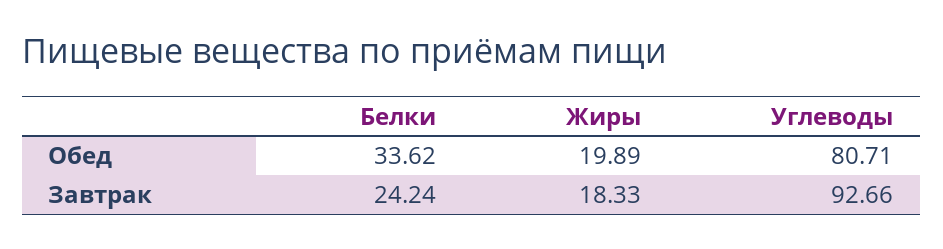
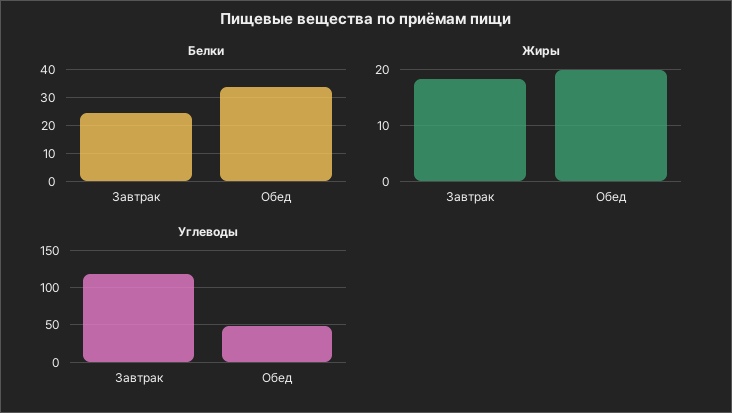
  {
    "Белки": {
      "Обед": 33.62,
      "Завтрак": 24.24
    },
    "Жиры": {
      "Обед": 19.89,
      "Завтрак": 18.33
    },
    "Углеводы": {
-     "Обед": 80.71,
+     "Обед": 50,
-     "Завтрак": 92.66
+     "Завтрак": 120
    }
  }

